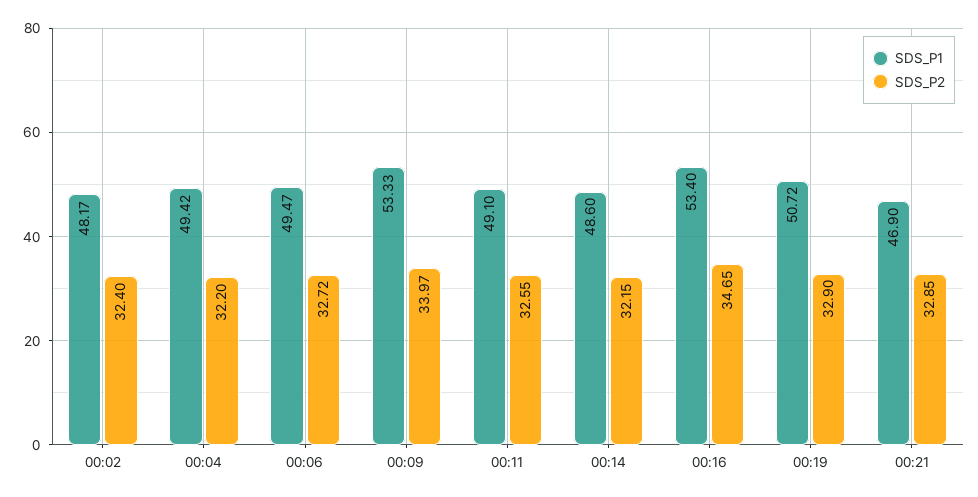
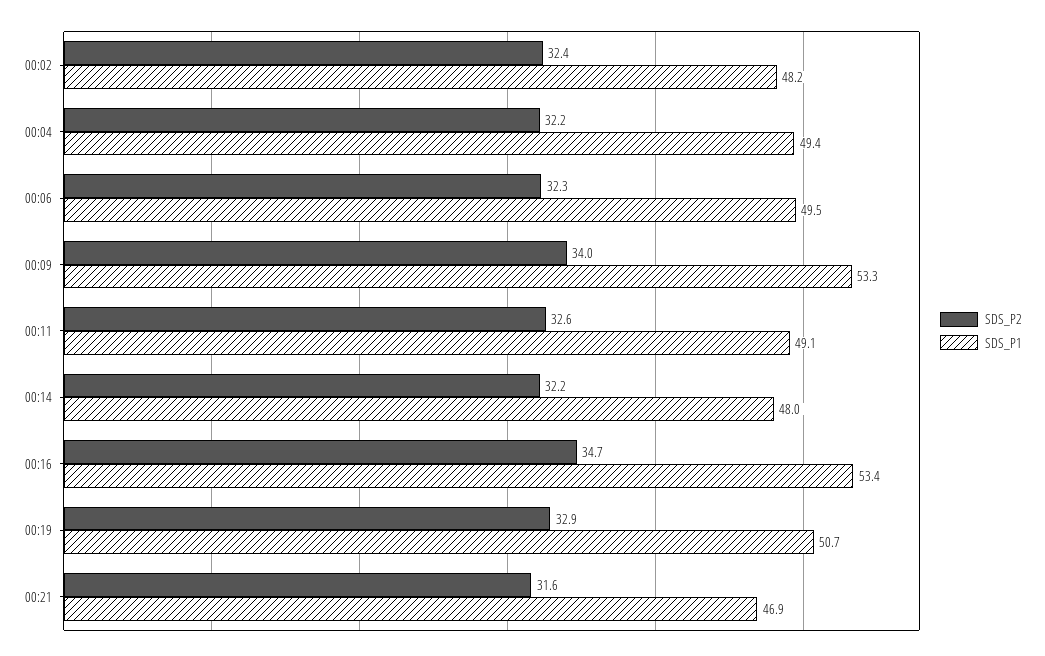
  {
    "SDS_P1": {
      "00:02": 48.17,
      "00:04": 49.42,
      "00:06": 49.47,
      "00:09": 53.33,
      "00:11": 49.1,
-     "00:14": 48.6,
+     "00:14": 48,
      "00:16": 53.4,
      "00:19": 50.72,
      "00:21": 46.9
    },
    "SDS_P2": {
      "00:02": 32.4,
      "00:04": 32.2,
-     "00:06": 32.72,
+     "00:06": 32.3,
      "00:09": 33.97,
      "00:11": 32.55,
      "00:14": 32.15,
      "00:16": 34.65,
      "00:19": 32.9,
-     "00:21": 32.85
+     "00:21": 31.6
    }
  }

